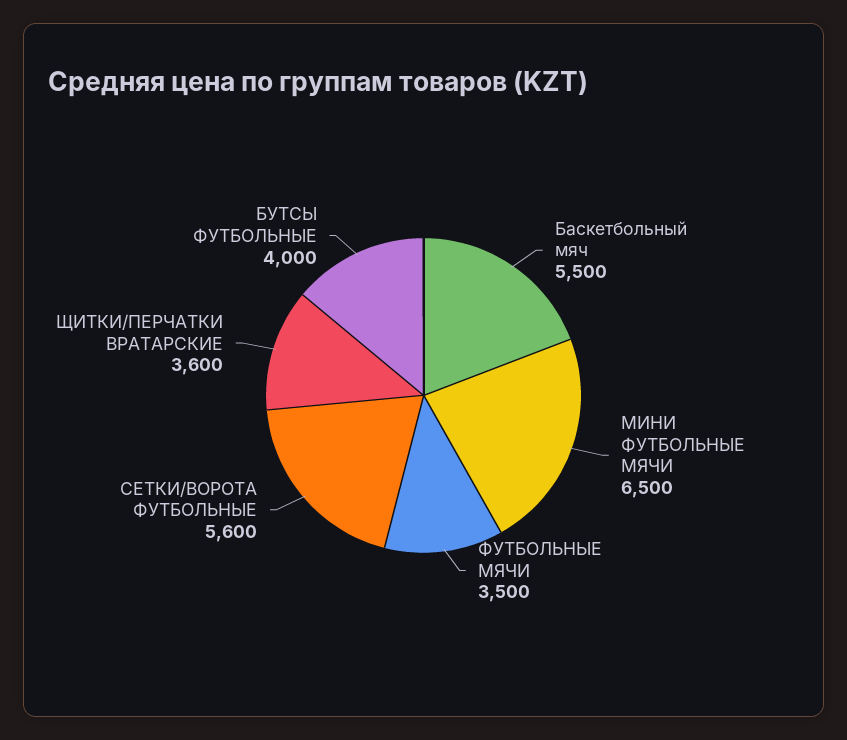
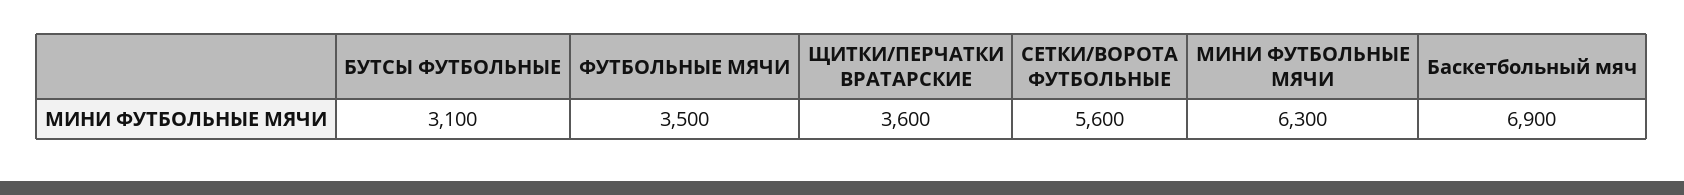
  {
-   "Баскетбольный мяч": 5500,
+   "Баскетбольный мяч": 6900,
-   "МИНИ ФУТБОЛЬНЫЕ МЯЧИ": 6500,
+   "МИНИ ФУТБОЛЬНЫЕ МЯЧИ": 6300,
    "ФУТБОЛЬНЫЕ МЯЧИ": 3500,
    "СЕТКИ/ВОРОТА ФУТБОЛЬНЫЕ": 5600,
    "ЩИТКИ/ПЕРЧАТКИ ВРАТАРСКИЕ": 3600,
-   "БУТСЫ ФУТБОЛЬНЫЕ": 4000
+   "БУТСЫ ФУТБОЛЬНЫЕ": 3100
  }

